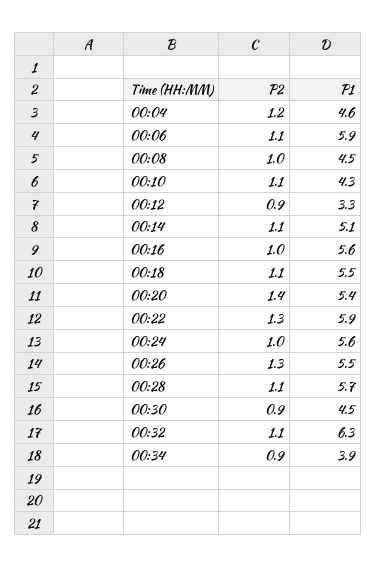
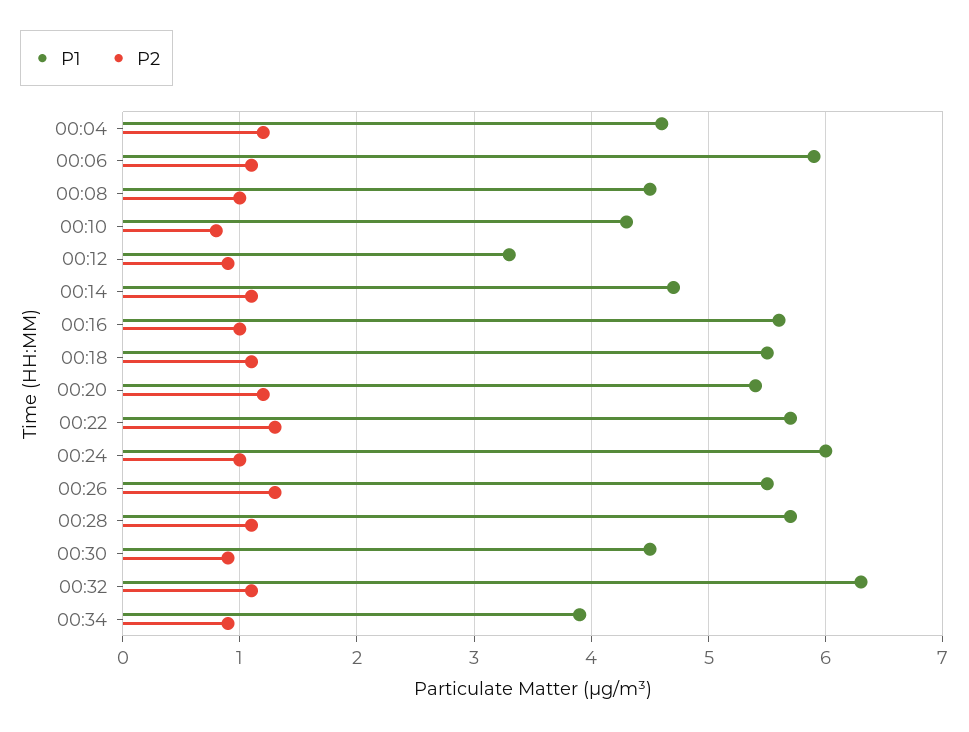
  {
    "P2": {
      "00:04": 1.2,
      "00:06": 1.1,
      "00:08": 1,
-     "00:10": 1.1,
+     "00:10": 0.8,
      "00:12": 0.9,
      "00:14": 1.1,
      "00:16": 1,
      "00:18": 1.1,
-     "00:20": 1.4,
+     "00:20": 1.2,
      "00:22": 1.3,
      "00:24": 1,
      "00:26": 1.3,
      "00:28": 1.1,
      "00:30": 0.9,
      "00:32": 1.1,
      "00:34": 0.9
    },
    "P1": {
      "00:04": 4.6,
      "00:06": 5.9,
      "00:08": 4.5,
      "00:10": 4.3,
      "00:12": 3.3,
-     "00:14": 5.1,
+     "00:14": 4.7,
      "00:16": 5.6,
      "00:18": 5.5,
      "00:20": 5.4,
-     "00:22": 5.9,
+     "00:22": 5.7,
-     "00:24": 5.6,
+     "00:24": 6,
      "00:26": 5.5,
      "00:28": 5.7,
      "00:30": 4.5,
      "00:32": 6.3,
      "00:34": 3.9
    }
  }

